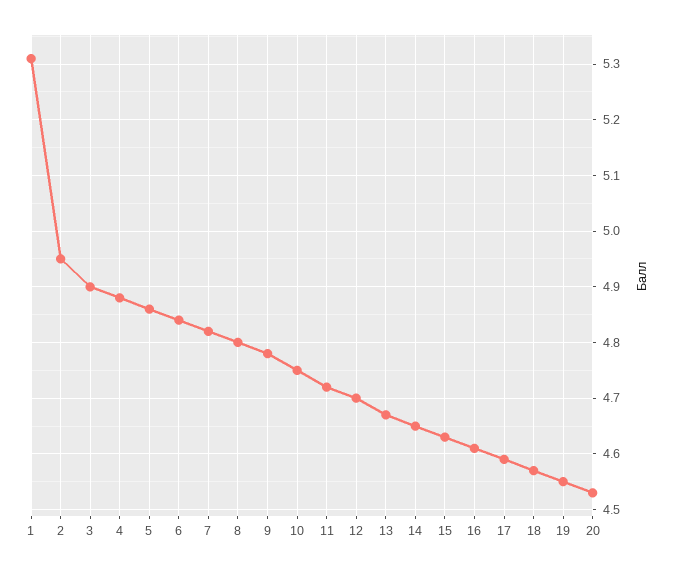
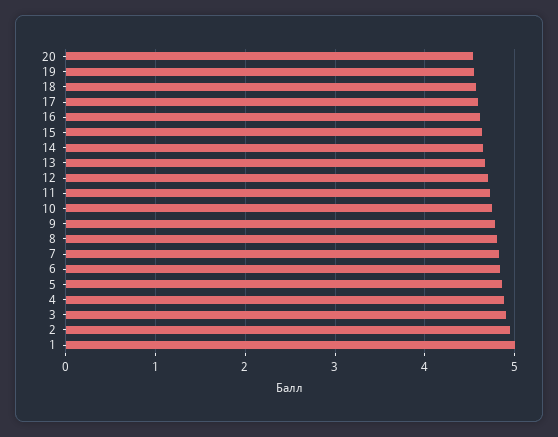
  {
-   "1": 5.3,
+   "1": 5,
    "2": 4.95,
    "3": 4.9,
    "4": 4.9,
    "5": 4.85,
    "6": 4.85,
    "7": 4.8,
    "8": 4.8,
    "9": 4.8,
    "10": 4.75,
    "11": 4.7,
    "12": 4.7,
    "13": 4.65,
    "14": 4.65,
    "15": 4.65,
    "16": 4.6,
    "17": 4.6,
    "18": 4.55,
    "19": 4.55,
    "20": 4.55
  }

